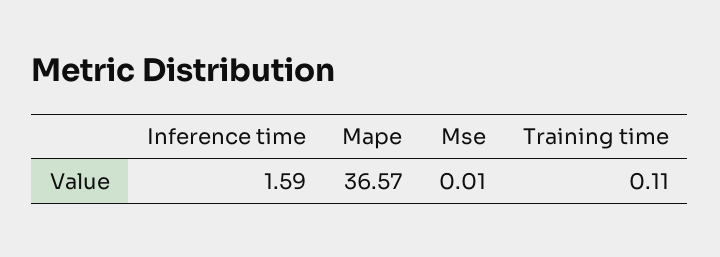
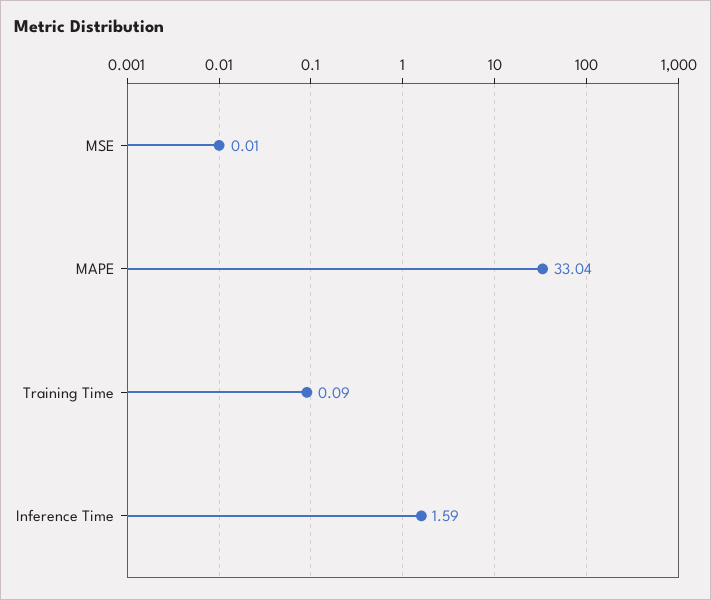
  {
    "Inference time": 1.59,
-   "Mape": 36.57,
+   "Mape": 33.04,
    "Mse": 0.01,
-   "Training time": 0.11
+   "Training time": 0.09
  }

